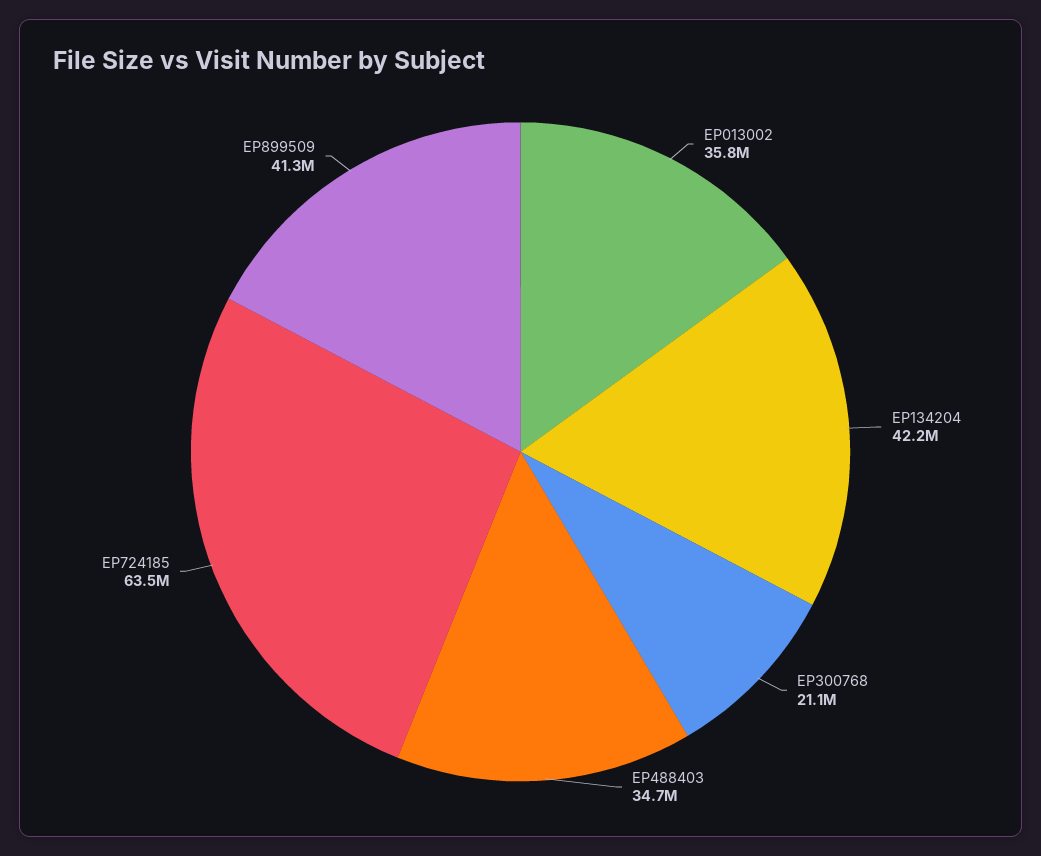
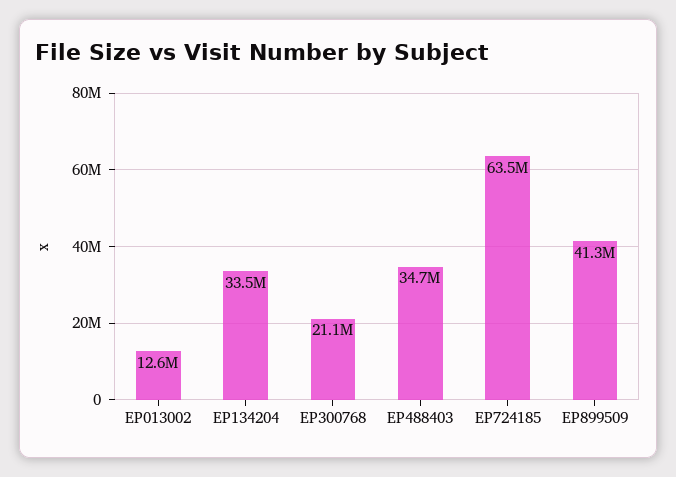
  {
-   "EP013002": 35800000,
+   "EP013002": 12600000,
-   "EP134204": 42200000,
+   "EP134204": 33500000,
    "EP300768": 21100000,
    "EP488403": 34700000,
    "EP724185": 63500000,
    "EP899509": 41300000
  }

